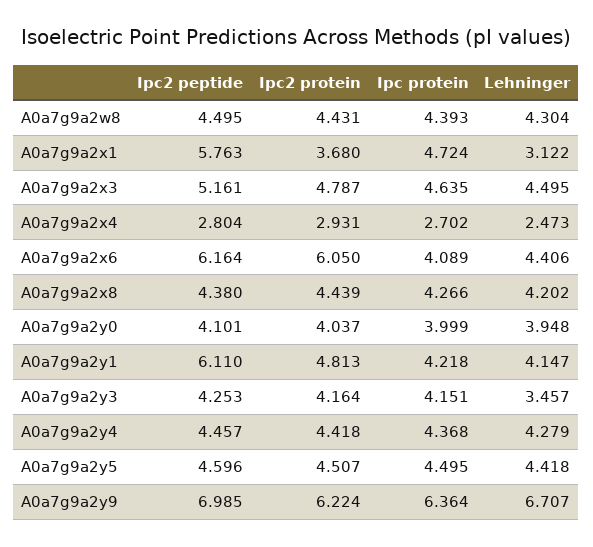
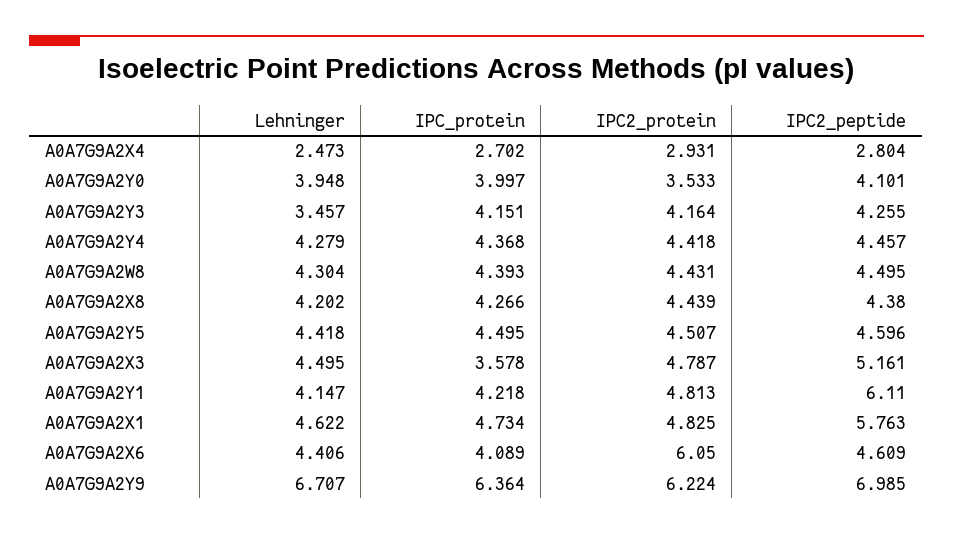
  {
    "Ipc2 peptide": {
      "A0a7g9a2w8": 4.495,
      "A0a7g9a2x1": 5.763,
      "A0a7g9a2x3": 5.161,
      "A0a7g9a2x4": 2.804,
-     "A0a7g9a2x6": 6.164,
+     "A0a7g9a2x6": 4.609,
      "A0a7g9a2x8": 4.38,
      "A0a7g9a2y0": 4.101,
      "A0a7g9a2y1": 6.11,
-     "A0a7g9a2y3": 4.253,
+     "A0a7g9a2y3": 4.255,
      "A0a7g9a2y4": 4.457,
      "A0a7g9a2y5": 4.596,
      "A0a7g9a2y9": 6.985
    },
    "Ipc2 protein": {
      "A0a7g9a2w8": 4.431,
-     "A0a7g9a2x1": 3.68,
+     "A0a7g9a2x1": 4.825,
      "A0a7g9a2x3": 4.787,
      "A0a7g9a2x4": 2.931,
      "A0a7g9a2x6": 6.05,
      "A0a7g9a2x8": 4.439,
-     "A0a7g9a2y0": 4.037,
+     "A0a7g9a2y0": 3.533,
      "A0a7g9a2y1": 4.813,
      "A0a7g9a2y3": 4.164,
      "A0a7g9a2y4": 4.418,
      "A0a7g9a2y5": 4.507,
      "A0a7g9a2y9": 6.224
    },
    "Ipc protein": {
      "A0a7g9a2w8": 4.393,
-     "A0a7g9a2x1": 4.724,
+     "A0a7g9a2x1": 4.734,
-     "A0a7g9a2x3": 4.635,
+     "A0a7g9a2x3": 3.578,
      "A0a7g9a2x4": 2.702,
      "A0a7g9a2x6": 4.089,
      "A0a7g9a2x8": 4.266,
-     "A0a7g9a2y0": 3.999,
+     "A0a7g9a2y0": 3.997,
      "A0a7g9a2y1": 4.218,
      "A0a7g9a2y3": 4.151,
      "A0a7g9a2y4": 4.368,
      "A0a7g9a2y5": 4.495,
      "A0a7g9a2y9": 6.364
    },
    "Lehninger": {
      "A0a7g9a2w8": 4.304,
-     "A0a7g9a2x1": 3.122,
+     "A0a7g9a2x1": 4.622,
      "A0a7g9a2x3": 4.495,
      "A0a7g9a2x4": 2.473,
      "A0a7g9a2x6": 4.406,
      "A0a7g9a2x8": 4.202,
      "A0a7g9a2y0": 3.948,
      "A0a7g9a2y1": 4.147,
      "A0a7g9a2y3": 3.457,
      "A0a7g9a2y4": 4.279,
      "A0a7g9a2y5": 4.418,
      "A0a7g9a2y9": 6.707
    }
  }

